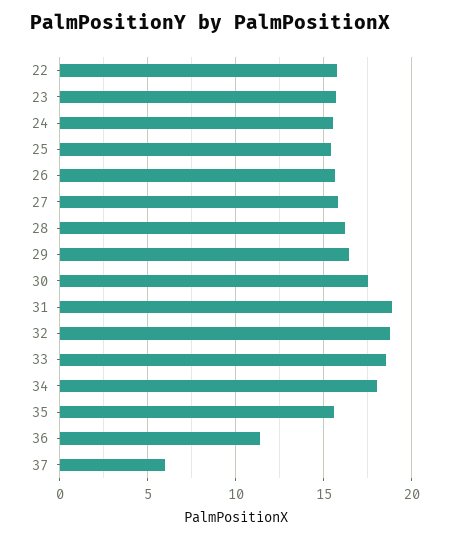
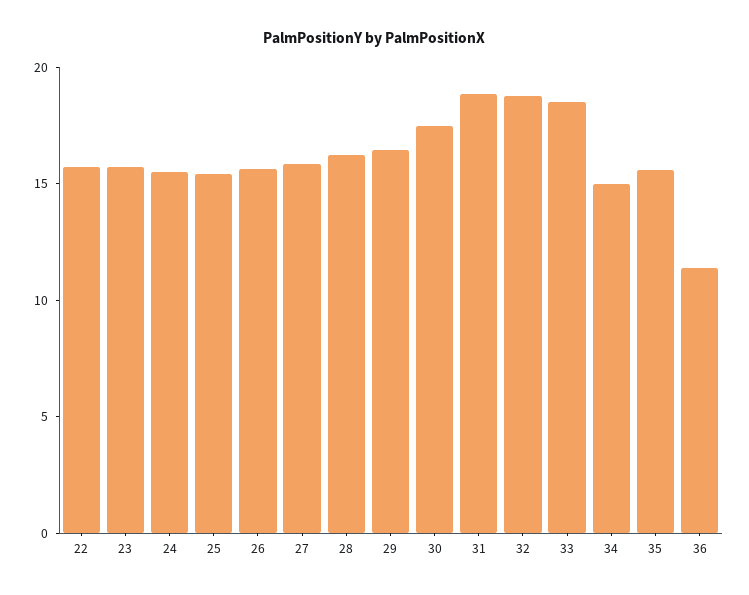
  {
    "22": 15.5,
    "23": 15.5,
    "24": 15.5,
    "25": 15.5,
    "26": 15.5,
    "27": 16,
    "28": 16,
    "29": 16.5,
    "30": 17.5,
    "31": 19,
    "32": 19,
    "33": 18.5,
-   "34": 18,
+   "34": 15,
    "35": 15.5,
-   "36": 11.5,
+   "36": 11.5
-   "37": 6
  }

